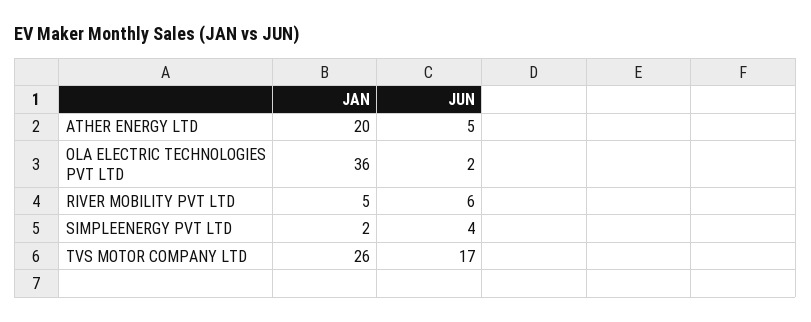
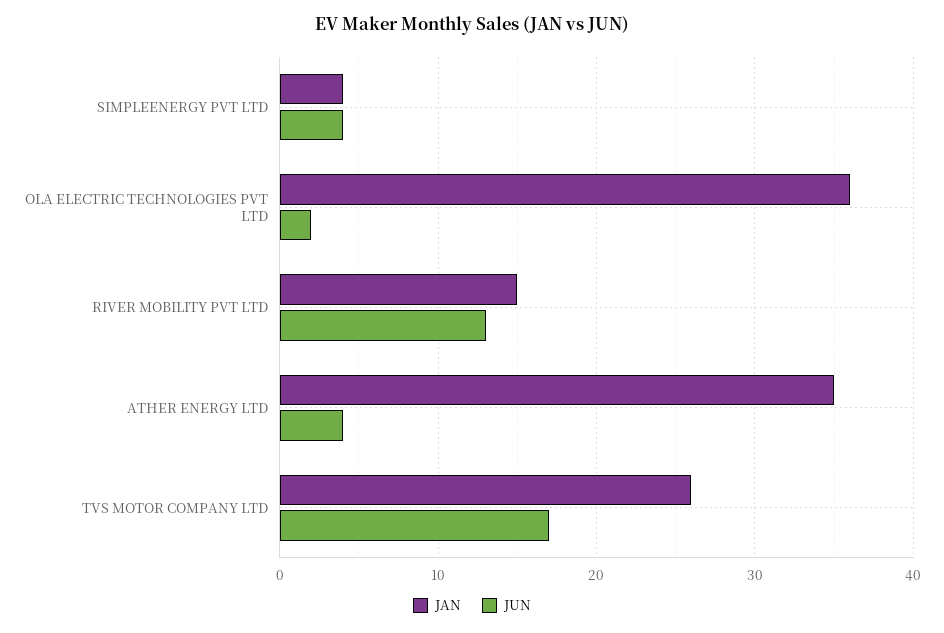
  {
    "JAN": {
-     "ATHER ENERGY LTD": 20,
+     "ATHER ENERGY LTD": 35,
      "OLA ELECTRIC TECHNOLOGIES PVT LTD": 36,
-     "RIVER MOBILITY PVT LTD": 5,
+     "RIVER MOBILITY PVT LTD": 15,
-     "SIMPLEENERGY PVT LTD": 2,
+     "SIMPLEENERGY PVT LTD": 4,
      "TVS MOTOR COMPANY LTD": 26
    },
    "JUN": {
-     "ATHER ENERGY LTD": 5,
+     "ATHER ENERGY LTD": 4,
      "OLA ELECTRIC TECHNOLOGIES PVT LTD": 2,
-     "RIVER MOBILITY PVT LTD": 6,
+     "RIVER MOBILITY PVT LTD": 13,
      "SIMPLEENERGY PVT LTD": 4,
      "TVS MOTOR COMPANY LTD": 17
    }
  }

